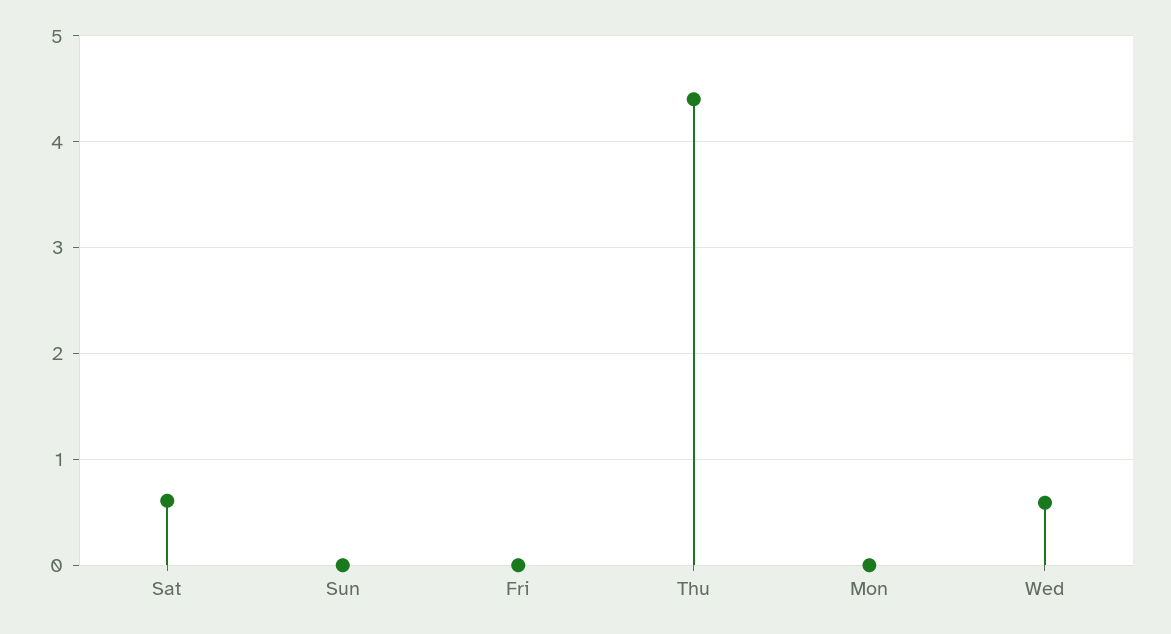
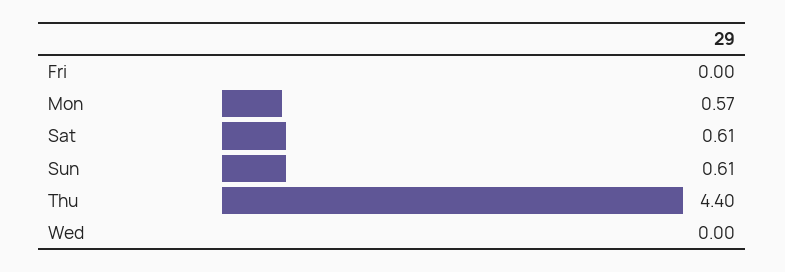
  {
    "Sat": 0.61,
-   "Sun": 0,
+   "Sun": 0.61,
    "Fri": 0,
    "Thu": 4.4,
-   "Mon": 0,
+   "Mon": 0.57,
-   "Wed": 0.6
+   "Wed": 0
  }

